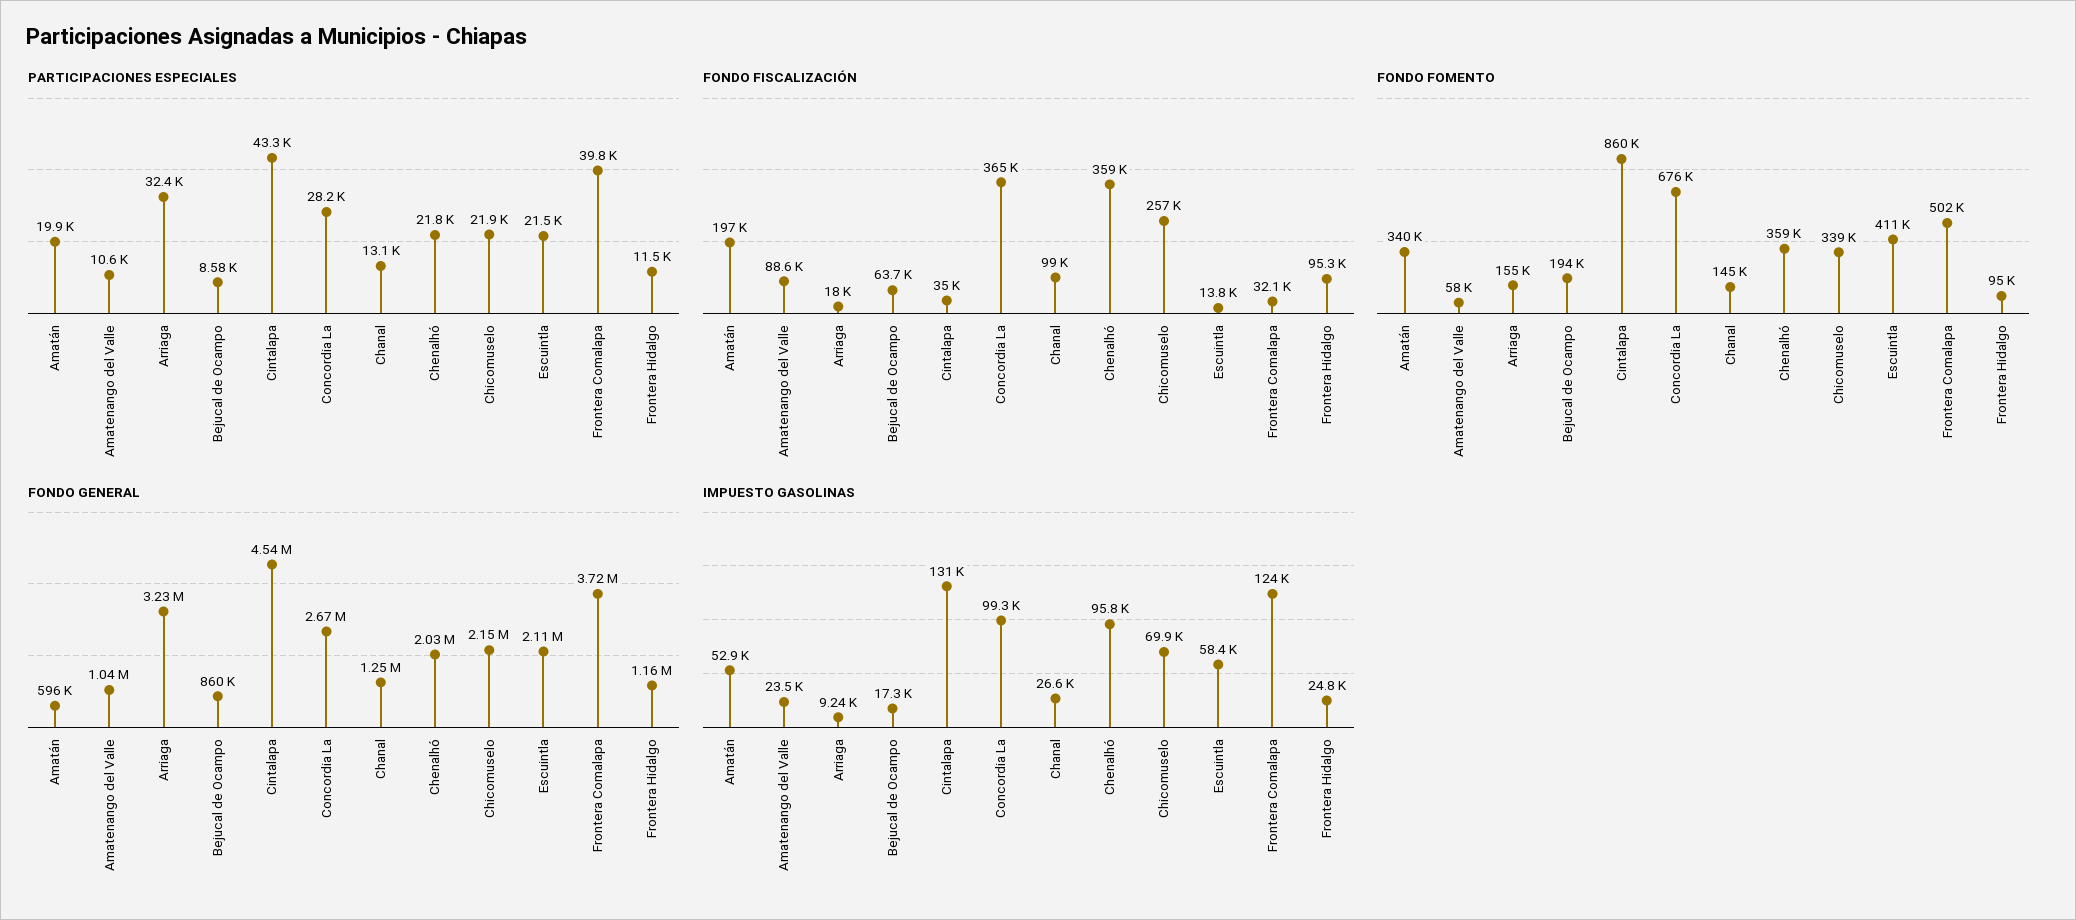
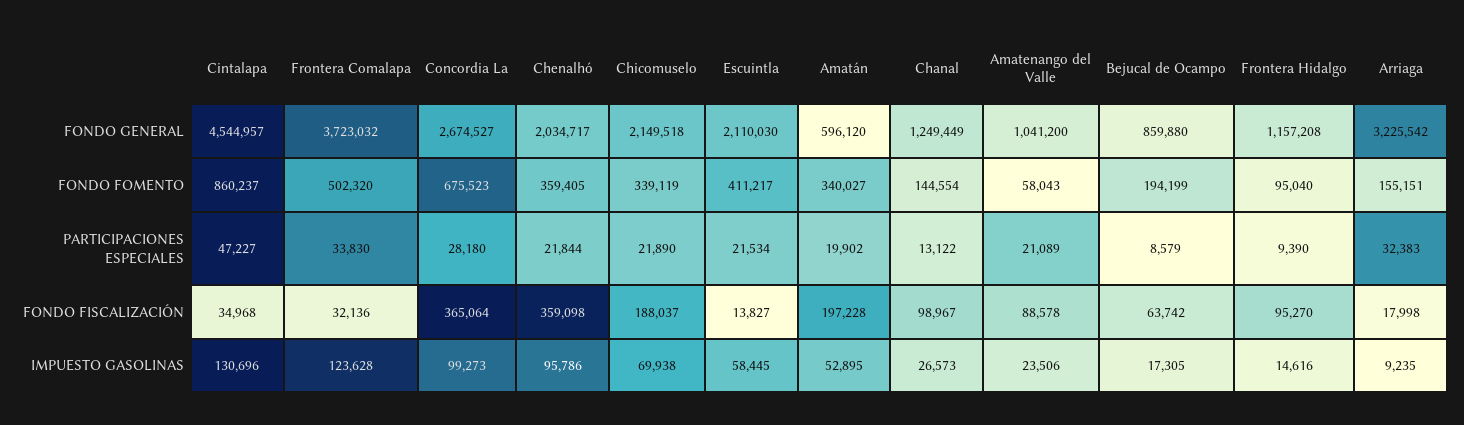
  {
    "PARTICIPACIONES ESPECIALES": {
      "Amatán": 19902,
-     "Amatenango del Valle": 10600,
+     "Amatenango del Valle": 21089,
      "Arriaga": 32383,
      "Bejucal de Ocampo": 8579,
-     "Cintalapa": 43300,
+     "Cintalapa": 47227,
      "Concordia La": 28180,
      "Chanal": 13122,
      "Chenalhó": 21844,
      "Chicomuselo": 21890,
      "Escuintla": 21534,
-     "Frontera Comalapa": 39800,
+     "Frontera Comalapa": 33830,
-     "Frontera Hidalgo": 11500
+     "Frontera Hidalgo": 9390
    },
    "FONDO FISCALIZACIÓN": {
      "Amatán": 197228,
      "Amatenango del Valle": 88578,
      "Arriaga": 17998,
      "Bejucal de Ocampo": 63742,
      "Cintalapa": 34968,
      "Concordia La": 365064,
      "Chanal": 98967,
      "Chenalhó": 359098,
-     "Chicomuselo": 257000,
+     "Chicomuselo": 188037,
      "Escuintla": 13827,
      "Frontera Comalapa": 32136,
      "Frontera Hidalgo": 95270
    },
    "FONDO FOMENTO": {
      "Amatán": 340027,
      "Amatenango del Valle": 58043,
      "Arriaga": 155151,
      "Bejucal de Ocampo": 194199,
      "Cintalapa": 860237,
      "Concordia La": 675523,
      "Chanal": 144554,
      "Chenalhó": 359405,
      "Chicomuselo": 339119,
      "Escuintla": 411217,
      "Frontera Comalapa": 502320,
      "Frontera Hidalgo": 95040
    },
    "FONDO GENERAL": {
      "Amatán": 596120,
      "Amatenango del Valle": 1041200,
      "Arriaga": 3225542,
      "Bejucal de Ocampo": 859880,
      "Cintalapa": 4544957,
      "Concordia La": 2674527,
      "Chanal": 1249449,
      "Chenalhó": 2034717,
      "Chicomuselo": 2149518,
      "Escuintla": 2110030,
      "Frontera Comalapa": 3723032,
      "Frontera Hidalgo": 1157208
    },
    "IMPUESTO GASOLINAS": {
      "Amatán": 52895,
      "Amatenango del Valle": 23506,
      "Arriaga": 9235,
      "Bejucal de Ocampo": 17305,
      "Cintalapa": 130696,
      "Concordia La": 99273,
      "Chanal": 26573,
      "Chenalhó": 95786,
      "Chicomuselo": 69938,
      "Escuintla": 58445,
      "Frontera Comalapa": 123628,
-     "Frontera Hidalgo": 24800
+     "Frontera Hidalgo": 14616
    }
  }

